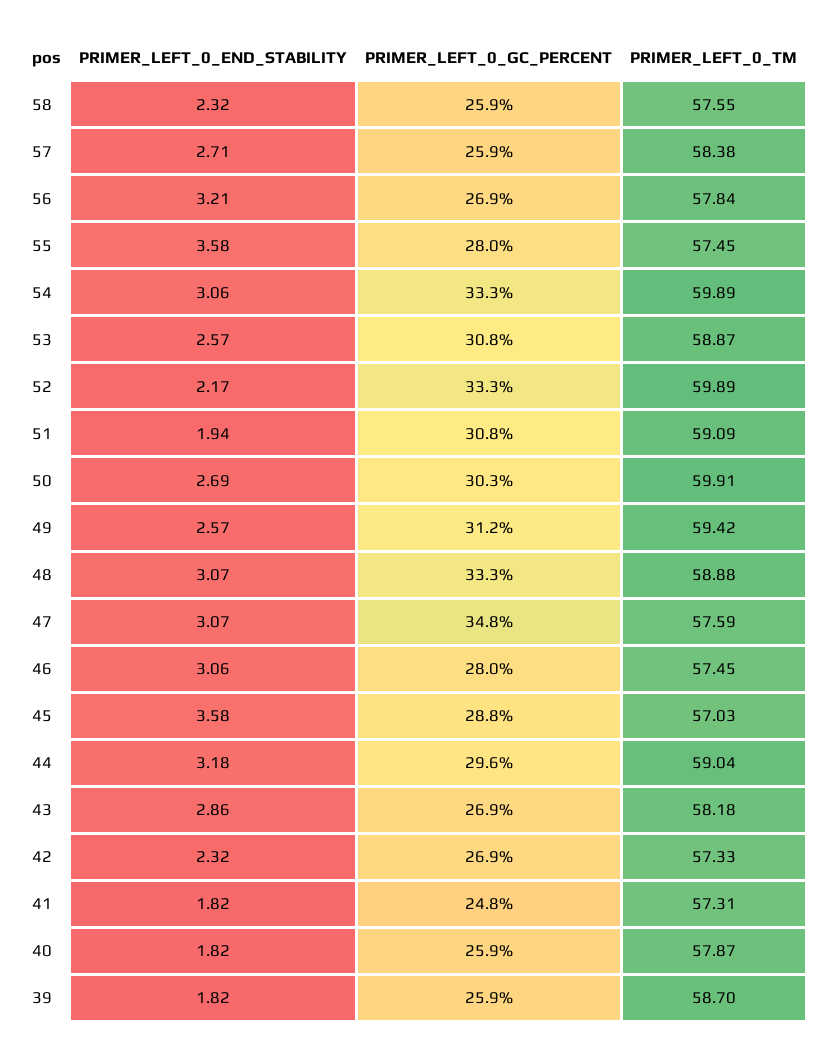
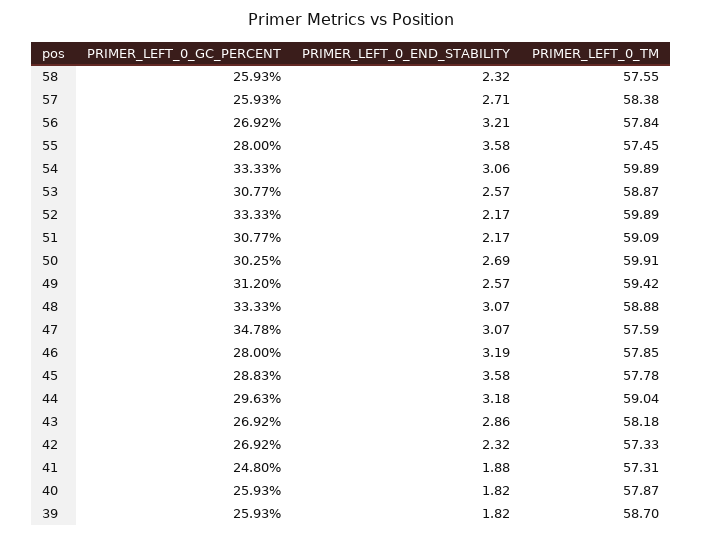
  {
    "PRIMER_LEFT_0_END_STABILITY": {
      "58": 2.32,
      "57": 2.71,
      "56": 3.21,
      "55": 3.58,
      "54": 3.06,
      "53": 2.57,
      "52": 2.17,
-     "51": 1.94,
+     "51": 2.17,
      "50": 2.69,
      "49": 2.57,
      "48": 3.07,
      "47": 3.07,
-     "46": 3.06,
+     "46": 3.19,
      "45": 3.58,
      "44": 3.18,
      "43": 2.86,
      "42": 2.32,
-     "41": 1.82,
+     "41": 1.88,
      "40": 1.82,
      "39": 1.82
    },
    "PRIMER_LEFT_0_GC_PERCENT": {
      "58": 25.93,
      "57": 25.93,
      "56": 26.92,
      "55": 28,
      "54": 33.33,
      "53": 30.77,
      "52": 33.33,
      "51": 30.77,
      "50": 30.25,
      "49": 31.2,
      "48": 33.33,
      "47": 34.78,
      "46": 28,
      "45": 28.83,
      "44": 29.63,
      "43": 26.92,
      "42": 26.92,
      "41": 24.8,
      "40": 25.93,
      "39": 25.93
    },
    "PRIMER_LEFT_0_TM": {
      "58": 57.55,
      "57": 58.38,
      "56": 57.84,
      "55": 57.45,
      "54": 59.89,
      "53": 58.87,
      "52": 59.89,
      "51": 59.09,
      "50": 59.91,
      "49": 59.42,
      "48": 58.88,
      "47": 57.59,
-     "46": 57.45,
+     "46": 57.85,
-     "45": 57.03,
+     "45": 57.78,
      "44": 59.04,
      "43": 58.18,
      "42": 57.33,
      "41": 57.31,
      "40": 57.87,
      "39": 58.7
    }
  }

